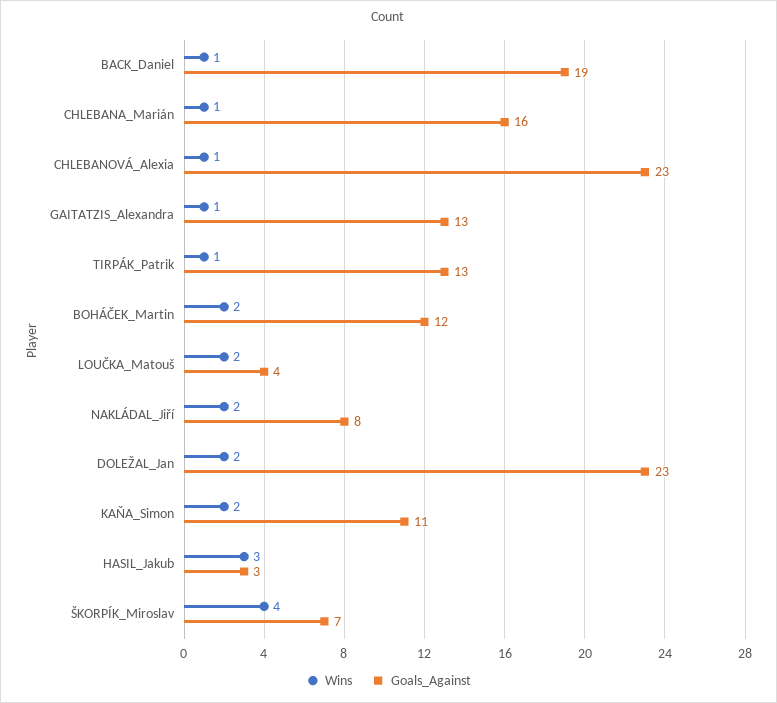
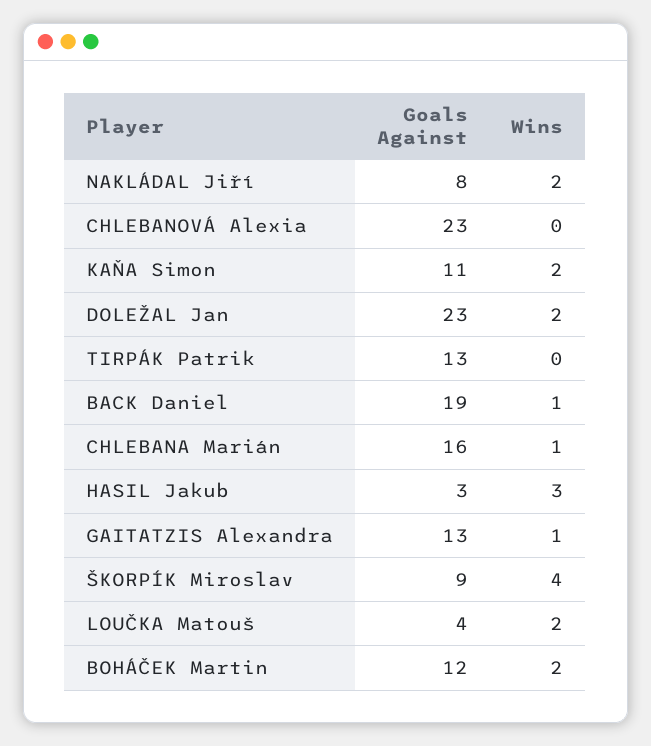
  {
    "Wins": {
      "BACK_Daniel": 1,
      "CHLEBANA_Marián": 1,
-     "CHLEBANOVÁ_Alexia": 1,
+     "CHLEBANOVÁ_Alexia": 0,
      "GAITATZIS_Alexandra": 1,
-     "TIRPÁK_Patrik": 1,
+     "TIRPÁK_Patrik": 0,
      "BOHÁČEK_Martin": 2,
      "LOUČKA_Matouš": 2,
      "NAKLÁDAL_Jiří": 2,
      "DOLEŽAL_Jan": 2,
      "KAŇA_Simon": 2,
      "HASIL_Jakub": 3,
      "ŠKORPÍK_Miroslav": 4
    },
    "Goals_Against": {
      "BACK_Daniel": 19,
      "CHLEBANA_Marián": 16,
      "CHLEBANOVÁ_Alexia": 23,
      "GAITATZIS_Alexandra": 13,
      "TIRPÁK_Patrik": 13,
      "BOHÁČEK_Martin": 12,
      "LOUČKA_Matouš": 4,
      "NAKLÁDAL_Jiří": 8,
      "DOLEŽAL_Jan": 23,
      "KAŇA_Simon": 11,
      "HASIL_Jakub": 3,
-     "ŠKORPÍK_Miroslav": 7
+     "ŠKORPÍK_Miroslav": 9
    }
  }

